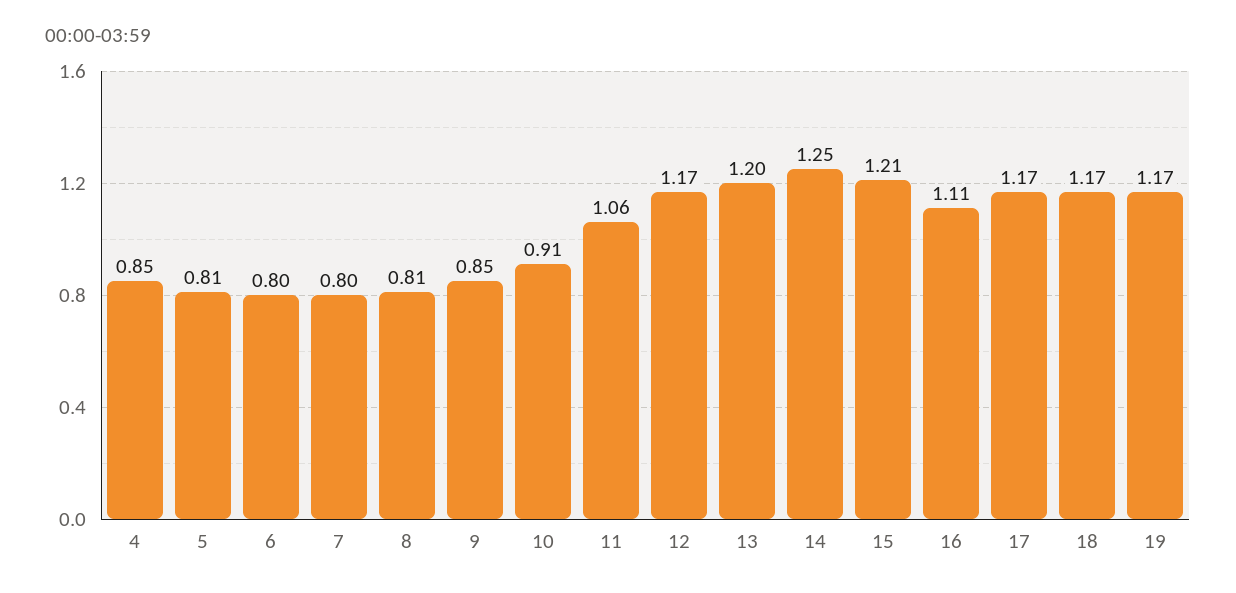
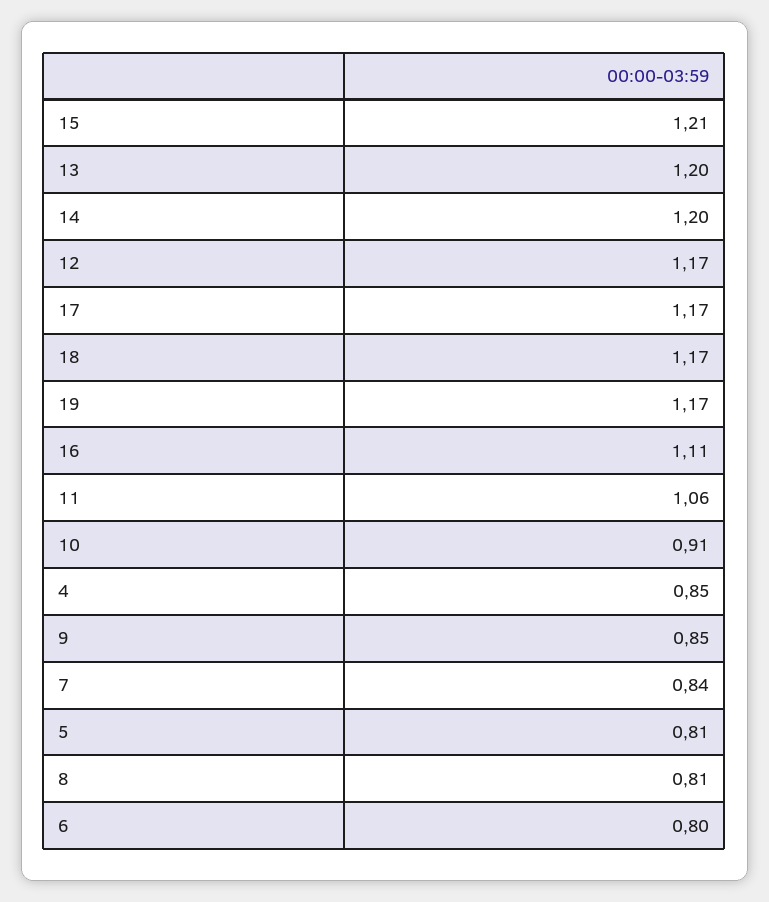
  {
    "4": 0.85,
    "5": 0.81,
    "6": 0.8,
-   "7": 0.8,
+   "7": 0.84,
    "8": 0.81,
    "9": 0.85,
    "10": 0.91,
    "11": 1.06,
    "12": 1.17,
    "13": 1.2,
-   "14": 1.25,
+   "14": 1.2,
    "15": 1.21,
    "16": 1.11,
    "17": 1.17,
    "18": 1.17,
    "19": 1.17
  }

